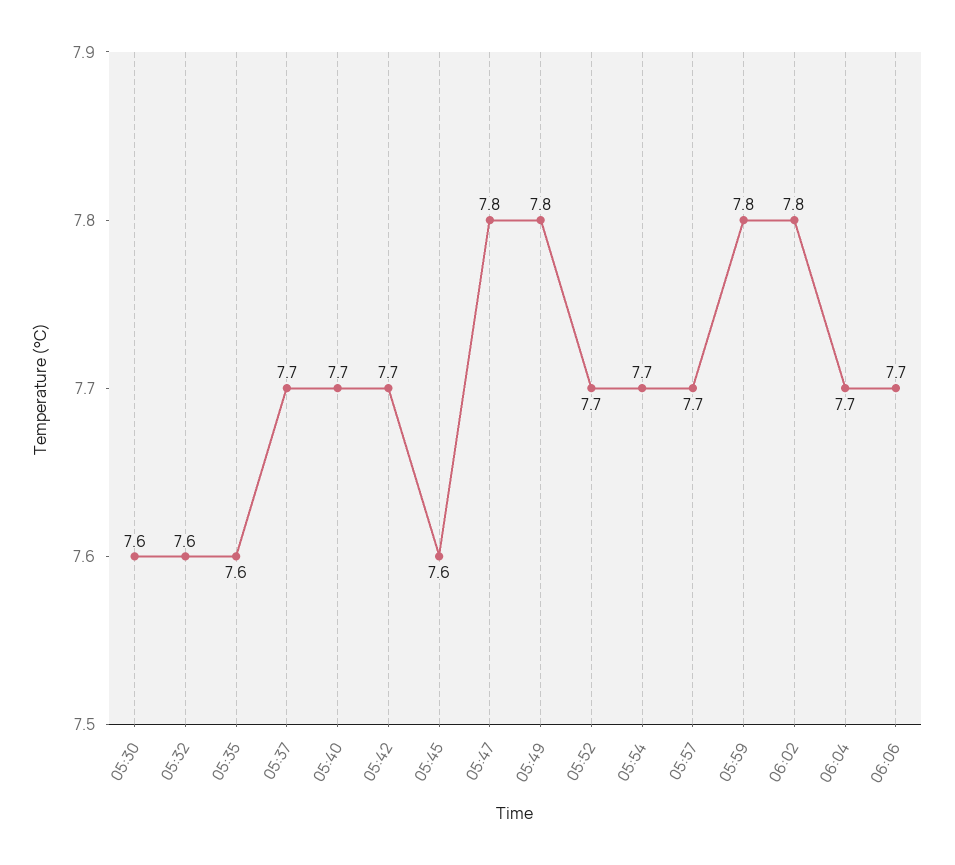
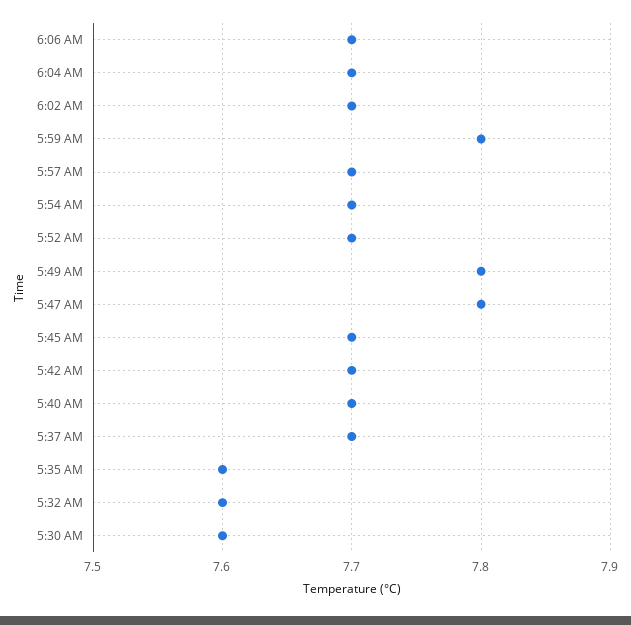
  {
    "05:30": 7.6,
    "05:32": 7.6,
    "05:35": 7.6,
    "05:37": 7.7,
    "05:40": 7.7,
    "05:42": 7.7,
-   "05:45": 7.6,
+   "05:45": 7.7,
    "05:47": 7.8,
    "05:49": 7.8,
    "05:52": 7.7,
    "05:54": 7.7,
    "05:57": 7.7,
    "05:59": 7.8,
-   "06:02": 7.8,
+   "06:02": 7.7,
    "06:04": 7.7,
    "06:06": 7.7
  }

